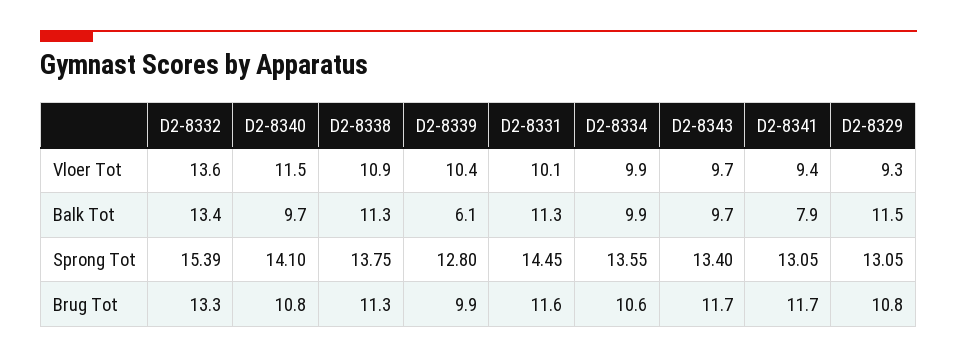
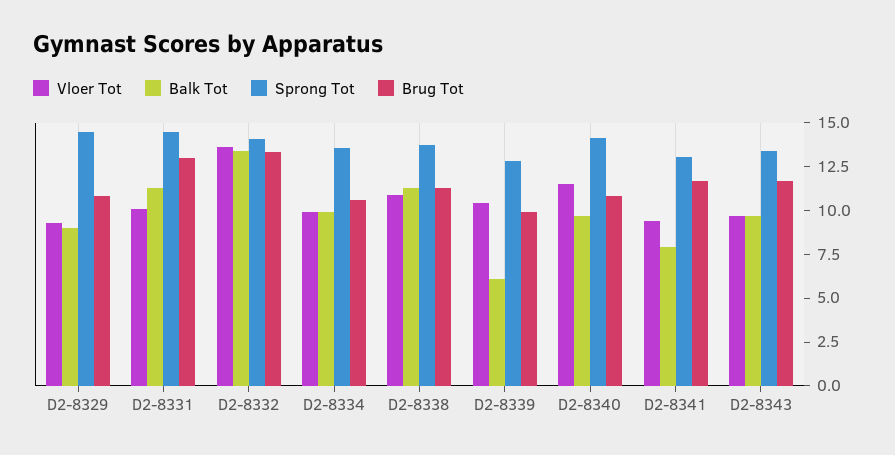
  {
    "Vloer Tot": {
      "D2-8332": 13.6,
      "D2-8340": 11.5,
      "D2-8338": 10.9,
      "D2-8339": 10.4,
      "D2-8331": 10.1,
      "D2-8334": 9.9,
      "D2-8343": 9.7,
      "D2-8341": 9.4,
      "D2-8329": 9.3
    },
    "Balk Tot": {
      "D2-8332": 13.4,
      "D2-8340": 9.7,
      "D2-8338": 11.3,
      "D2-8339": 6.1,
      "D2-8331": 11.3,
      "D2-8334": 9.9,
      "D2-8343": 9.7,
      "D2-8341": 7.9,
-     "D2-8329": 11.5
+     "D2-8329": 9
    },
    "Sprong Tot": {
-     "D2-8332": 15.39,
+     "D2-8332": 14,
      "D2-8340": 14.1,
      "D2-8338": 13.75,
      "D2-8339": 12.8,
      "D2-8331": 14.45,
      "D2-8334": 13.55,
      "D2-8343": 13.4,
      "D2-8341": 13.05,
-     "D2-8329": 13.05
+     "D2-8329": 14.5
    },
    "Brug Tot": {
      "D2-8332": 13.3,
      "D2-8340": 10.8,
      "D2-8338": 11.3,
      "D2-8339": 9.9,
-     "D2-8331": 11.6,
+     "D2-8331": 13,
      "D2-8334": 10.6,
      "D2-8343": 11.7,
      "D2-8341": 11.7,
      "D2-8329": 10.8
    }
  }

